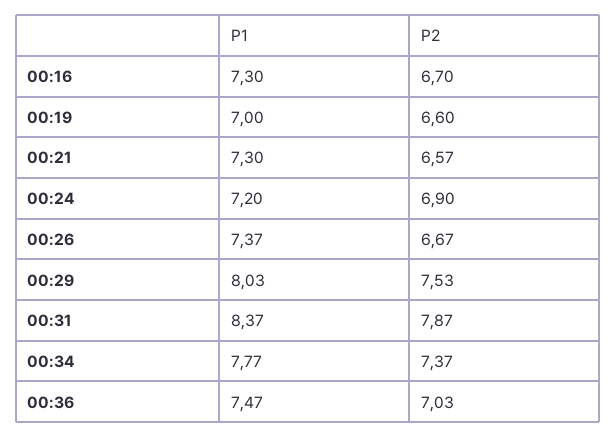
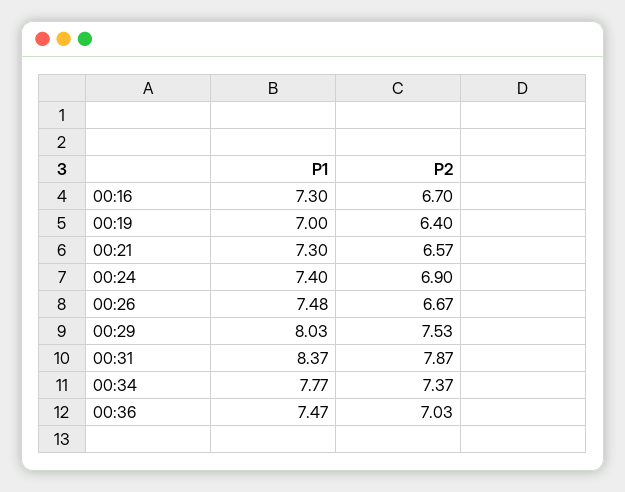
  {
    "P1": {
      "00:16": 7.3,
      "00:19": 7,
      "00:21": 7.3,
-     "00:24": 7.2,
+     "00:24": 7.4,
-     "00:26": 7.37,
+     "00:26": 7.48,
      "00:29": 8.03,
      "00:31": 8.37,
      "00:34": 7.77,
      "00:36": 7.47
    },
    "P2": {
      "00:16": 6.7,
-     "00:19": 6.6,
+     "00:19": 6.4,
      "00:21": 6.57,
      "00:24": 6.9,
      "00:26": 6.67,
      "00:29": 7.53,
      "00:31": 7.87,
      "00:34": 7.37,
      "00:36": 7.03
    }
  }

